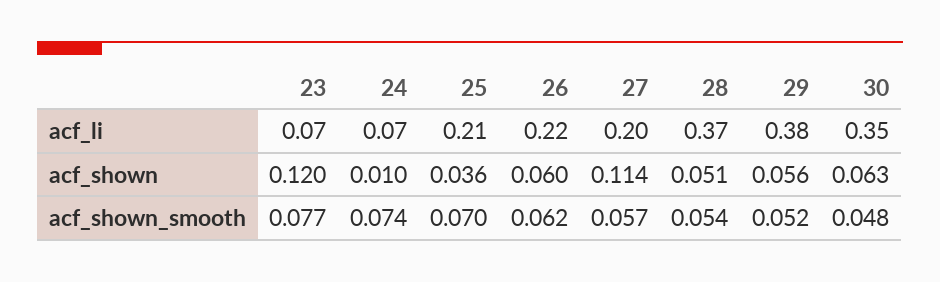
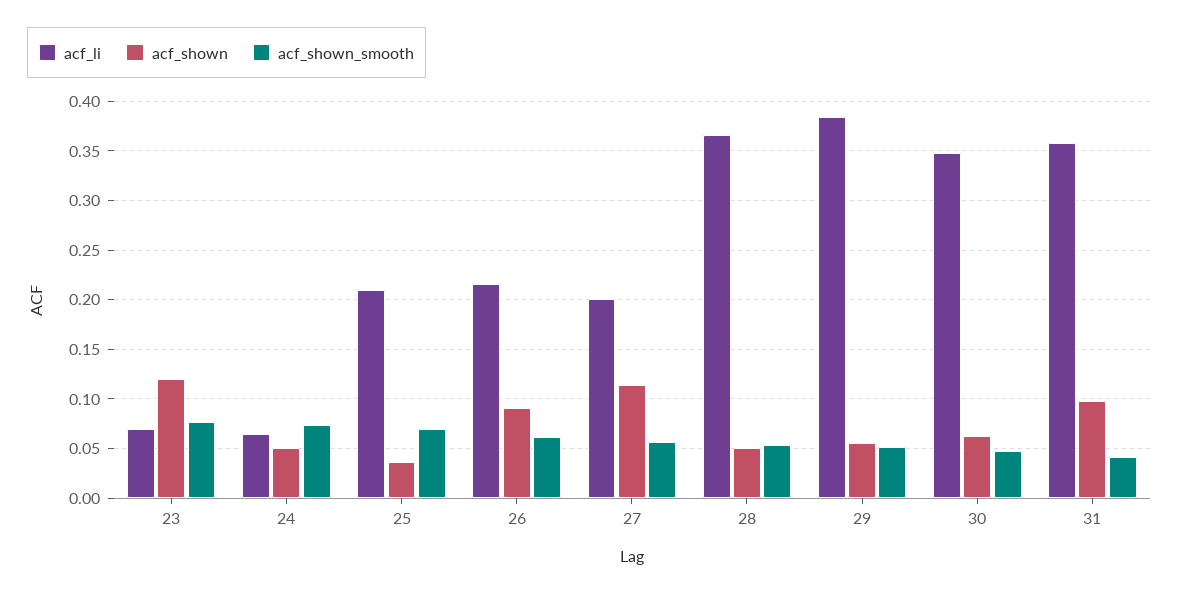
  {
    "acf_li": {
      "23": 0.07,
      "24": 0.07,
      "25": 0.21,
      "26": 0.22,
      "27": 0.2,
      "28": 0.37,
      "29": 0.38,
-     "30": 0.35
+     "30": 0.35,
+     "31": 0.36
    },
    "acf_shown": {
      "23": 0.12,
-     "24": 0.01,
+     "24": 0.05,
      "25": 0.036,
-     "26": 0.06,
+     "26": 0.09,
      "27": 0.114,
      "28": 0.051,
      "29": 0.056,
-     "30": 0.063
+     "30": 0.063,
+     "31": 0.1
    },
    "acf_shown_smooth": {
      "23": 0.077,
      "24": 0.074,
      "25": 0.07,
      "26": 0.062,
      "27": 0.057,
      "28": 0.054,
      "29": 0.052,
-     "30": 0.048
+     "30": 0.048,
+     "31": 0.04
    }
  }

